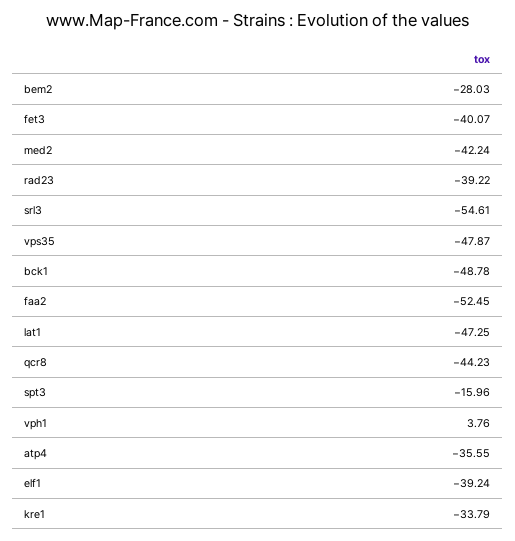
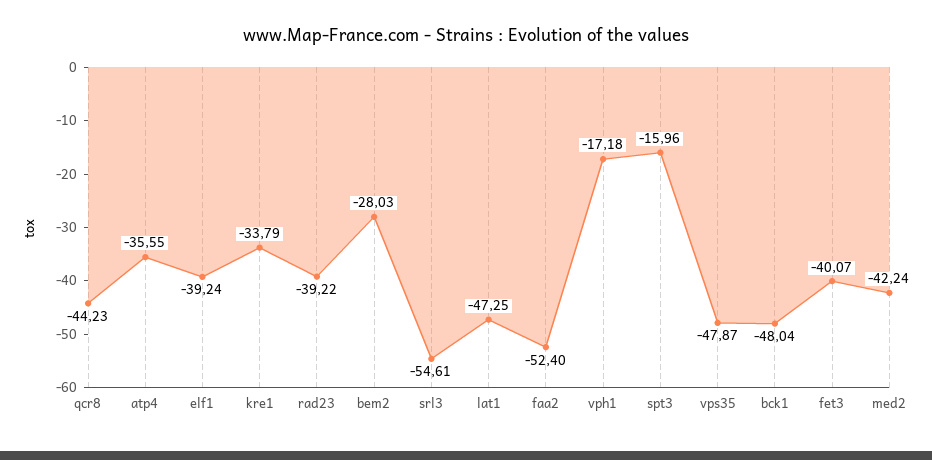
  {
    "bem2": -28.03,
    "fet3": -40.07,
    "med2": -42.24,
    "rad23": -39.22,
    "srl3": -54.61,
    "vps35": -47.87,
-   "bck1": -48.78,
+   "bck1": -48.04,
-   "faa2": -52.45,
+   "faa2": -52.4,
    "lat1": -47.25,
    "qcr8": -44.23,
    "spt3": -15.96,
-   "vph1": 3.76,
+   "vph1": -17.18,
    "atp4": -35.55,
    "elf1": -39.24,
    "kre1": -33.79
  }

